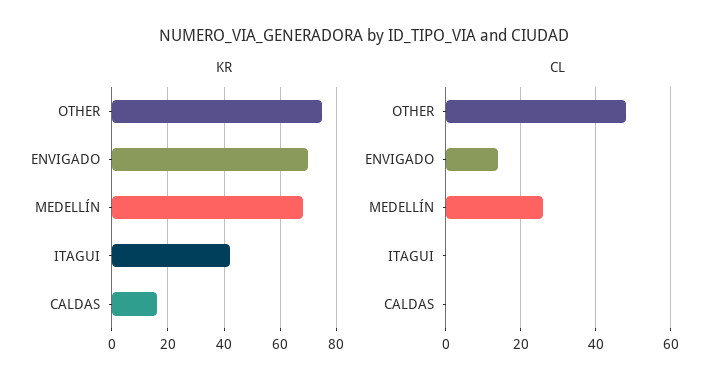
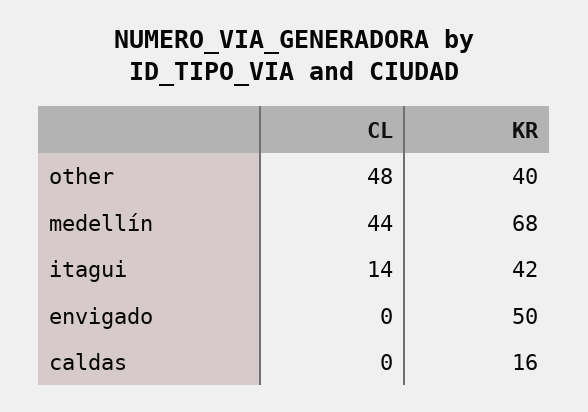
  {
    "KR": {
-     "OTHER": 75,
+     "OTHER": 40,
-     "ENVIGADO": 70,
+     "ENVIGADO": 50,
      "MEDELLÍN": 68,
      "ITAGUI": 42,
      "CALDAS": 16
    },
    "CL": {
      "OTHER": 48,
-     "ENVIGADO": 15,
+     "ENVIGADO": 0,
-     "MEDELLÍN": 25,
+     "MEDELLÍN": 44,
-     "ITAGUI": 0,
+     "ITAGUI": 14,
      "CALDAS": 0
    }
  }

